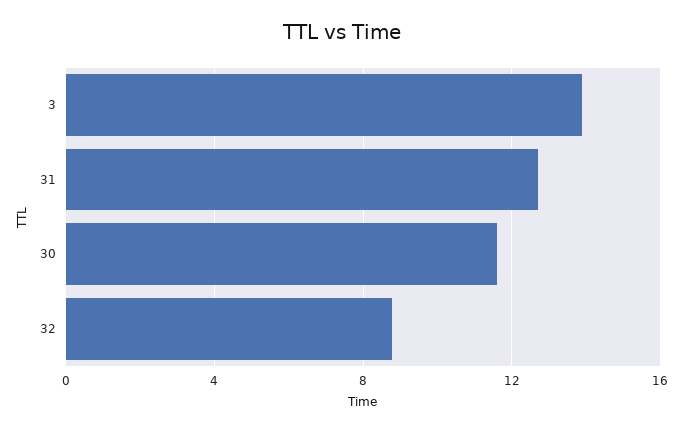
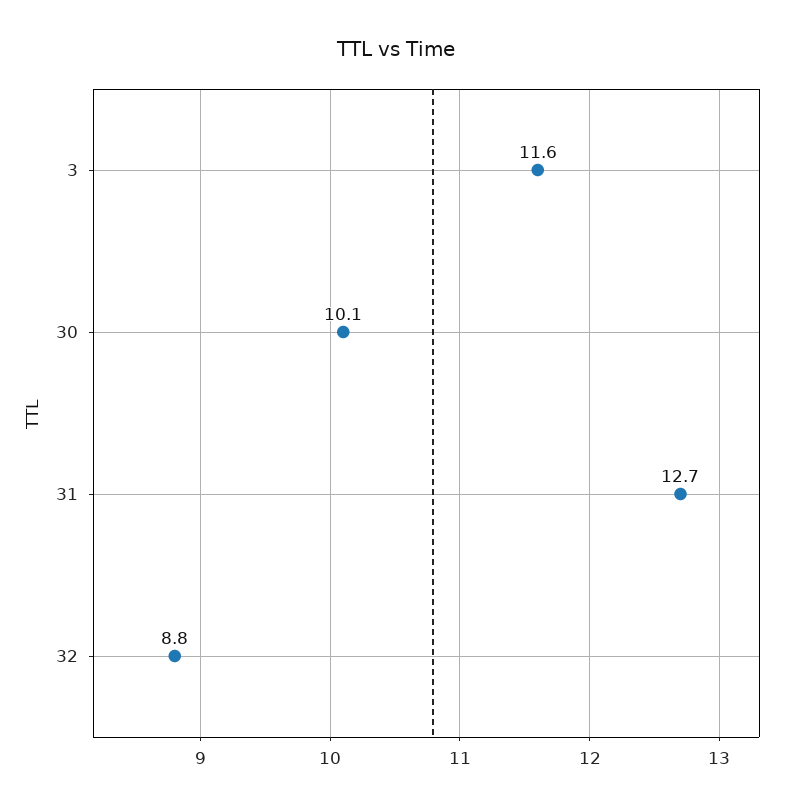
  {
-   "3": 14,
+   "3": 11.6,
    "31": 12.7,
-   "30": 11.5,
+   "30": 10.1,
    "32": 8.8
  }

